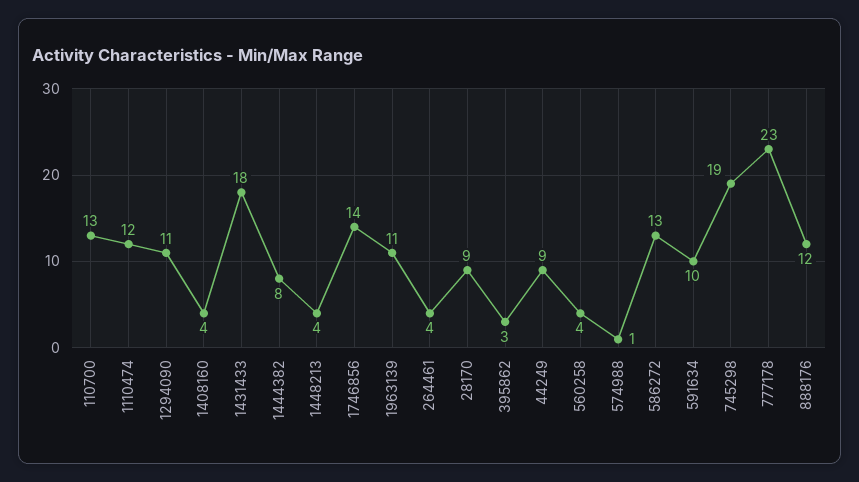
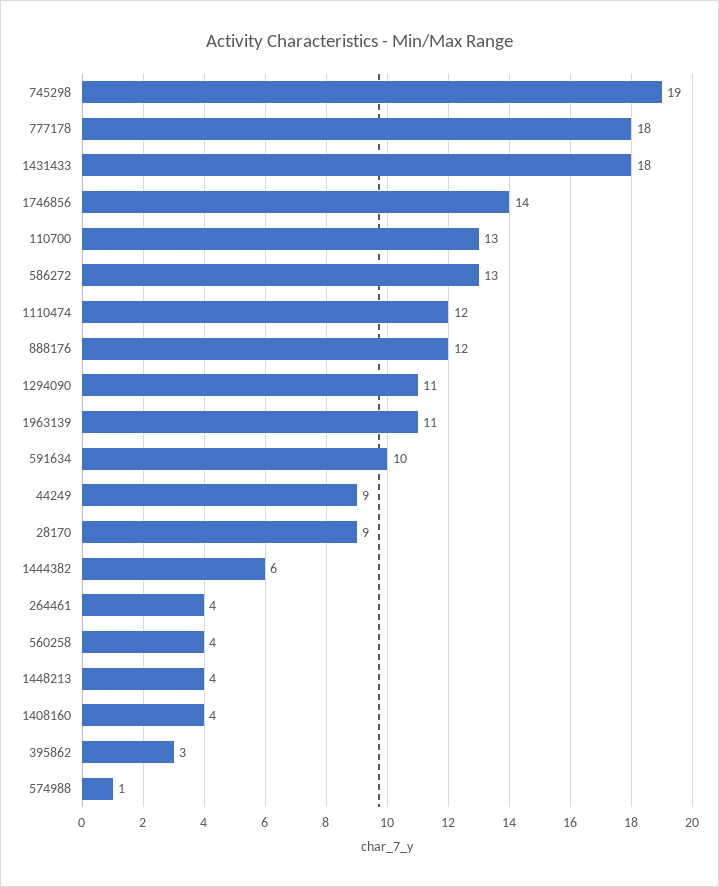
  {
    "110700": 13,
    "1110474": 12,
    "1294090": 11,
    "1408160": 4,
    "1431433": 18,
-   "1444382": 8,
+   "1444382": 6,
    "1448213": 4,
    "1746856": 14,
    "1963139": 11,
    "264461": 4,
    "28170": 9,
    "395862": 3,
    "44249": 9,
    "560258": 4,
    "574988": 1,
    "586272": 13,
    "591634": 10,
    "745298": 19,
-   "777178": 23,
+   "777178": 18,
    "888176": 12
  }

